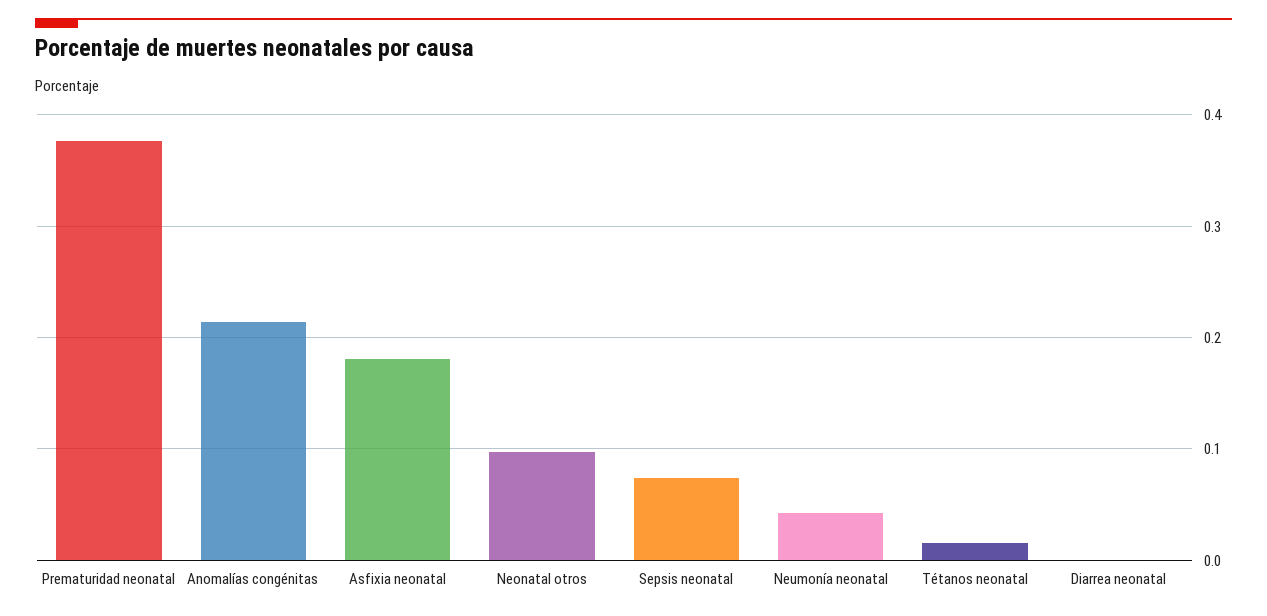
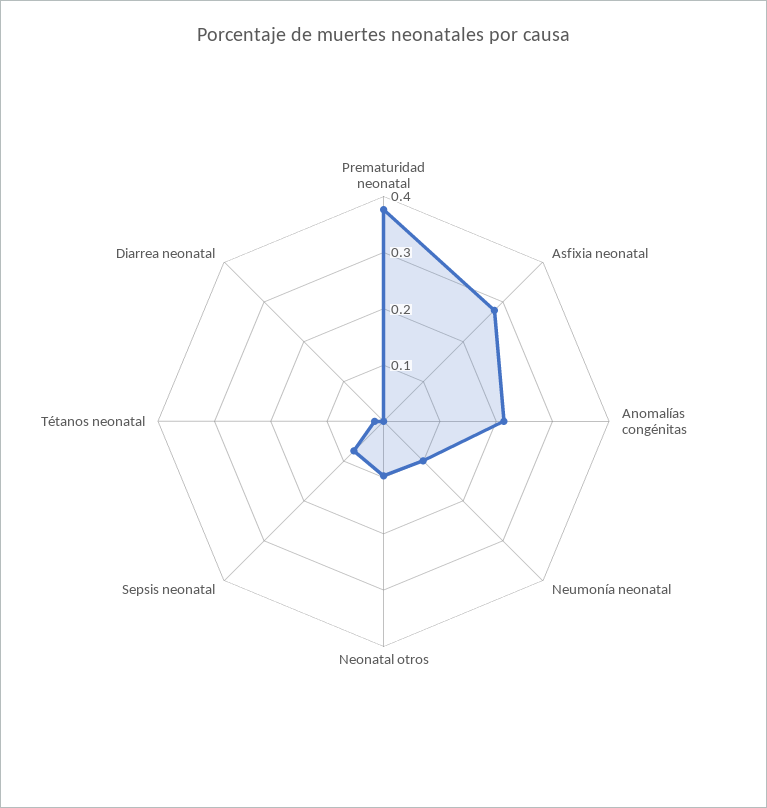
  {
    "Prematuridad neonatal": 0.38,
    "Anomalías congénitas": 0.21,
-   "Asfixia neonatal": 0.18,
+   "Asfixia neonatal": 0.28,
    "Neonatal otros": 0.1,
    "Sepsis neonatal": 0.07,
-   "Neumonía neonatal": 0.04,
+   "Neumonía neonatal": 0.1,
    "Tétanos neonatal": 0.02,
    "Diarrea neonatal": 0
  }

